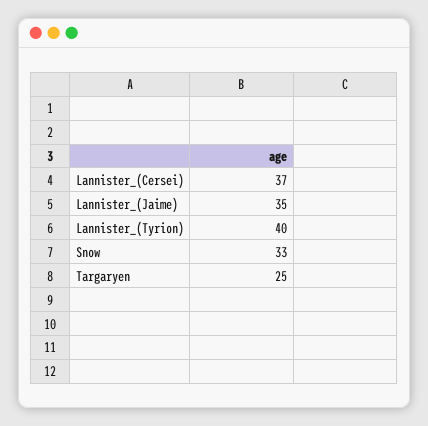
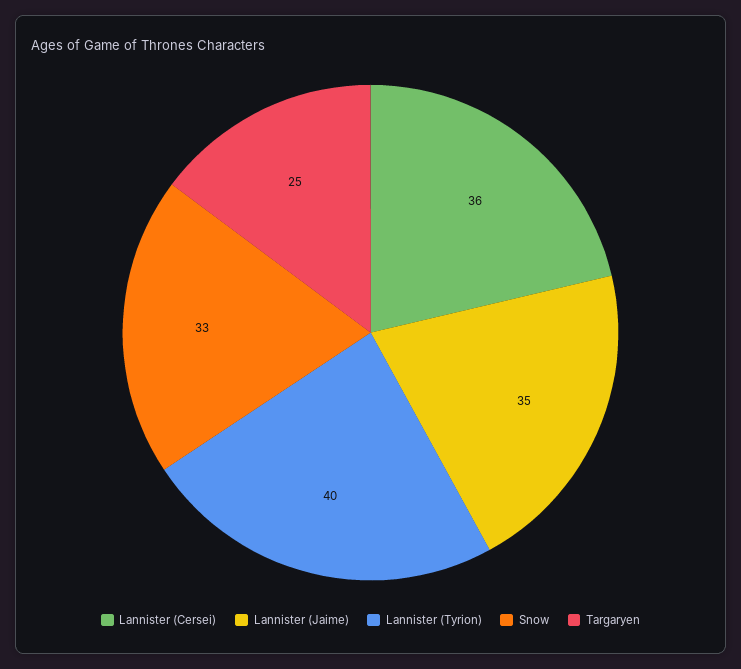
  {
-   "Lannister_(Cersei)": 37,
+   "Lannister_(Cersei)": 36,
    "Lannister_(Jaime)": 35,
    "Lannister_(Tyrion)": 40,
    "Snow": 33,
    "Targaryen": 25
  }

